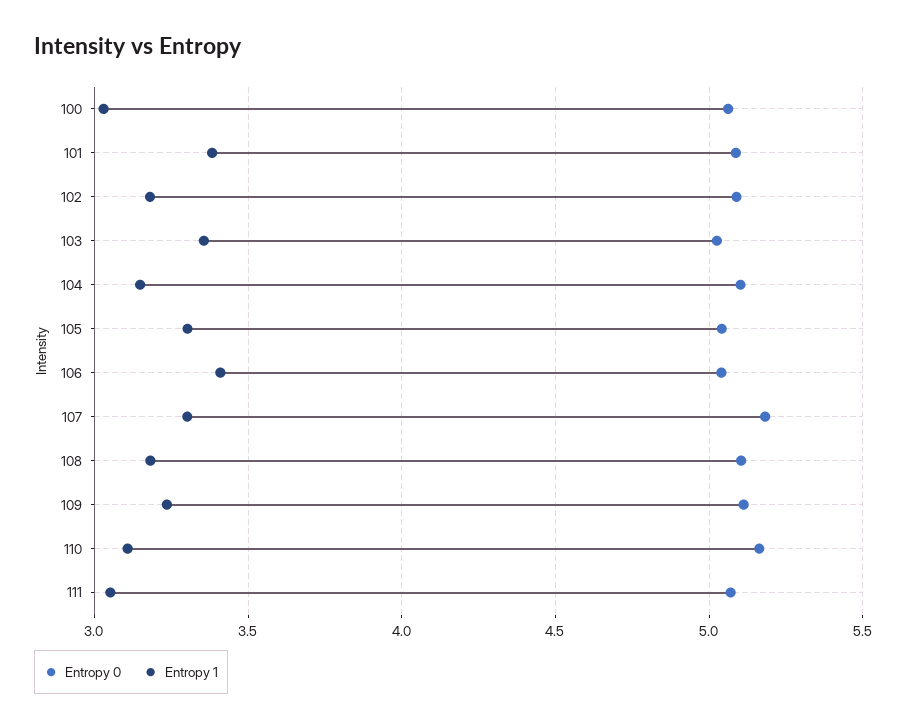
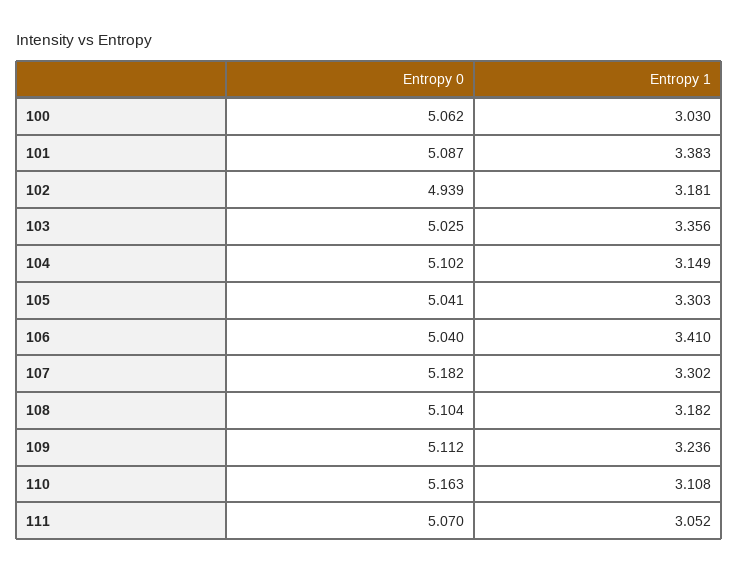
  {
    "Entropy 0": {
      "100": 5.062,
      "101": 5.087,
-     "102": 5.1,
+     "102": 4.939,
      "103": 5.025,
      "104": 5.102,
      "105": 5.041,
      "106": 5.04,
      "107": 5.182,
      "108": 5.104,
      "109": 5.112,
      "110": 5.163,
      "111": 5.07
    },
    "Entropy 1": {
      "100": 3.03,
      "101": 3.383,
      "102": 3.181,
      "103": 3.356,
      "104": 3.149,
      "105": 3.303,
      "106": 3.41,
      "107": 3.302,
      "108": 3.182,
      "109": 3.236,
      "110": 3.108,
      "111": 3.052
    }
  }

